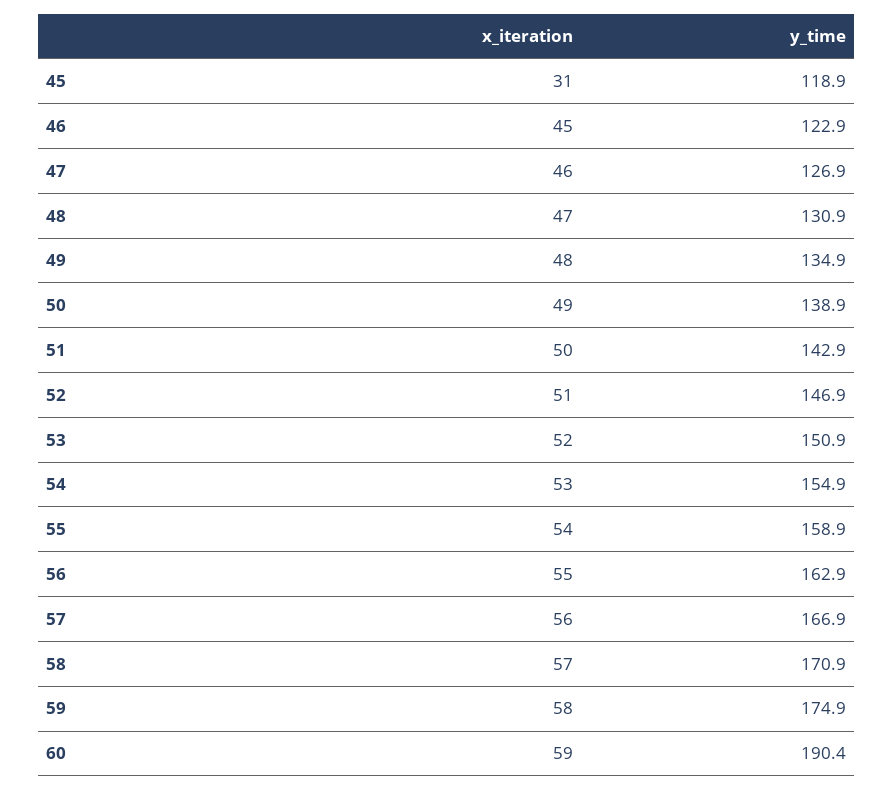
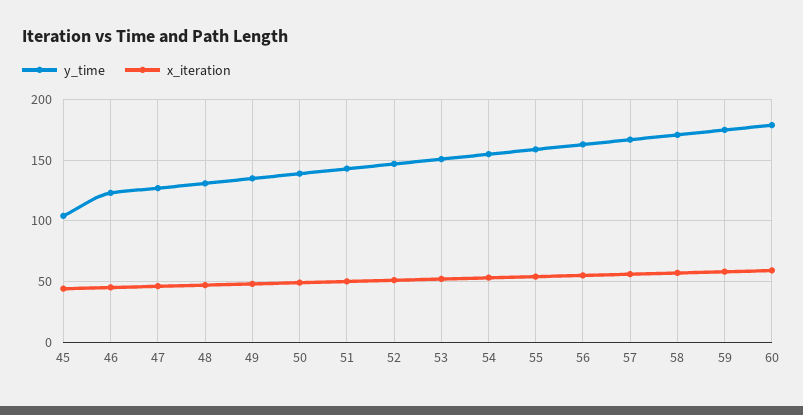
  {
    "x_iteration": {
-     "45": 31,
+     "45": 45,
      "46": 45,
      "47": 46,
      "48": 47,
      "49": 48,
      "50": 49,
      "51": 50,
      "52": 51,
      "53": 52,
      "54": 53,
      "55": 54,
      "56": 55,
      "57": 56,
      "58": 57,
      "59": 58,
      "60": 59
    },
    "y_time": {
-     "45": 118.9,
+     "45": 105,
      "46": 122.9,
      "47": 126.9,
      "48": 130.9,
      "49": 134.9,
      "50": 138.9,
      "51": 142.9,
      "52": 146.9,
      "53": 150.9,
      "54": 154.9,
      "55": 158.9,
      "56": 162.9,
      "57": 166.9,
      "58": 170.9,
      "59": 174.9,
-     "60": 190.4
+     "60": 180
    }
  }

